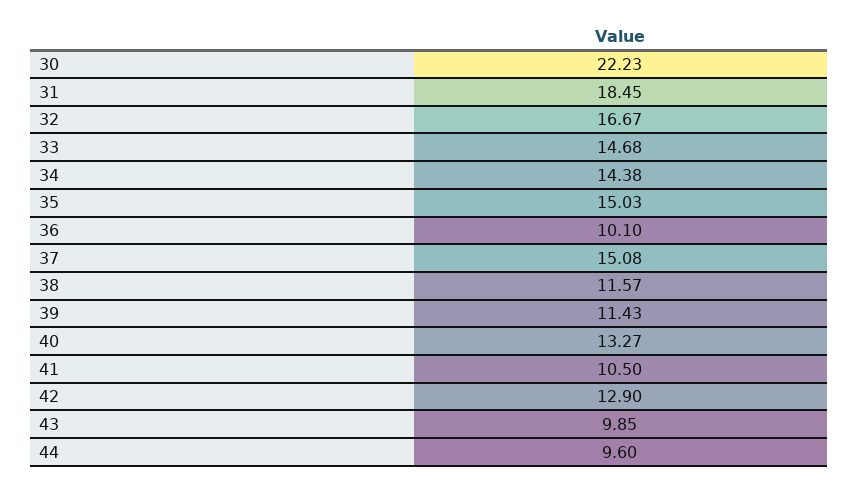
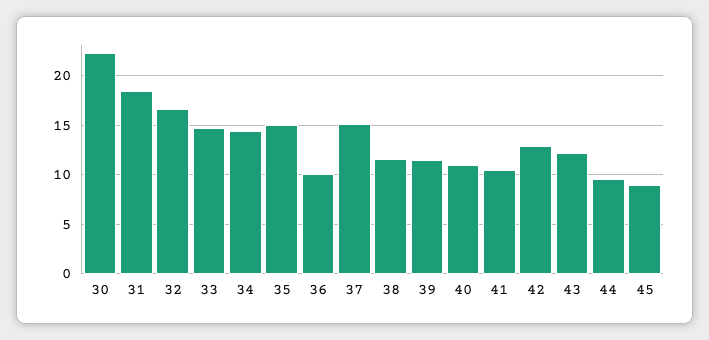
  {
    "30": 22.23,
    "31": 18.45,
    "32": 16.67,
    "33": 14.68,
    "34": 14.38,
    "35": 15.03,
    "36": 10.1,
    "37": 15.08,
    "38": 11.57,
    "39": 11.43,
-   "40": 13.27,
+   "40": 11,
    "41": 10.5,
    "42": 12.9,
-   "43": 9.85,
+   "43": 12,
-   "44": 9.6
+   "44": 9.6,
+   "45": 9
  }

